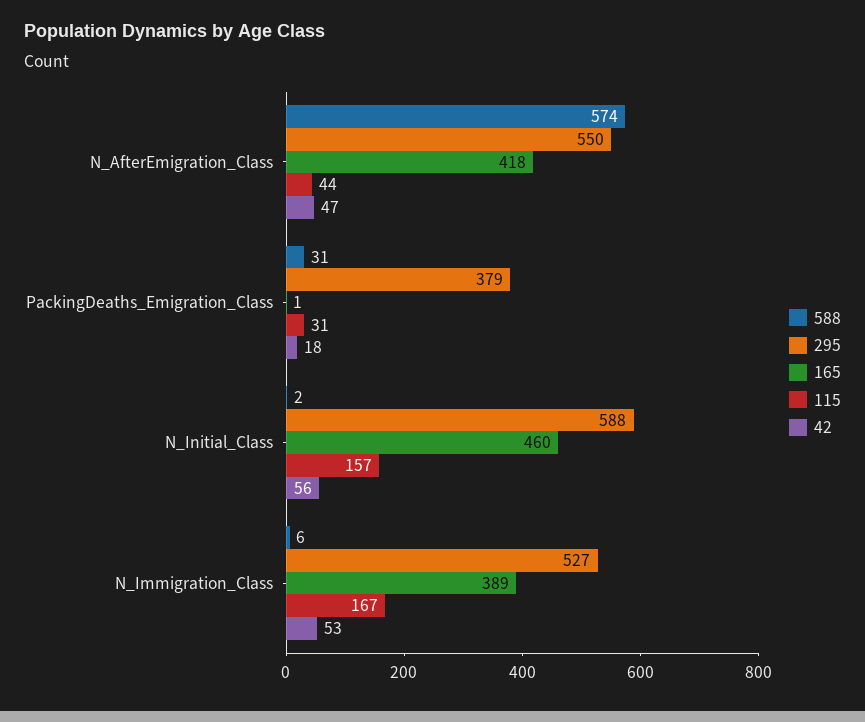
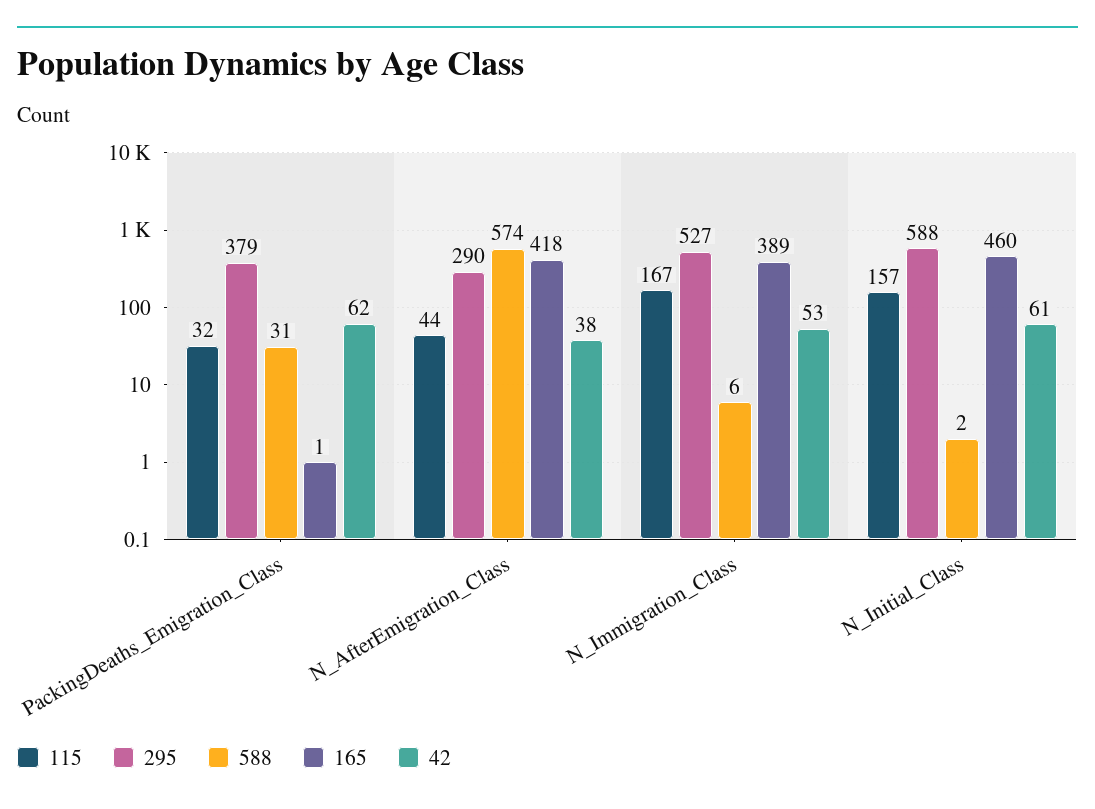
  {
    "588": {
      "N_AfterEmigration_Class": 574,
      "PackingDeaths_Emigration_Class": 31,
      "N_Initial_Class": 2,
      "N_Immigration_Class": 6
    },
    "295": {
-     "N_AfterEmigration_Class": 550,
+     "N_AfterEmigration_Class": 290,
      "PackingDeaths_Emigration_Class": 379,
      "N_Initial_Class": 588,
      "N_Immigration_Class": 527
    },
    "165": {
      "N_AfterEmigration_Class": 418,
      "PackingDeaths_Emigration_Class": 1,
      "N_Initial_Class": 460,
      "N_Immigration_Class": 389
    },
    "115": {
      "N_AfterEmigration_Class": 44,
-     "PackingDeaths_Emigration_Class": 31,
+     "PackingDeaths_Emigration_Class": 32,
      "N_Initial_Class": 157,
      "N_Immigration_Class": 167
    },
    "42": {
-     "N_AfterEmigration_Class": 47,
+     "N_AfterEmigration_Class": 38,
-     "PackingDeaths_Emigration_Class": 18,
+     "PackingDeaths_Emigration_Class": 62,
-     "N_Initial_Class": 56,
+     "N_Initial_Class": 61,
      "N_Immigration_Class": 53
    }
  }

